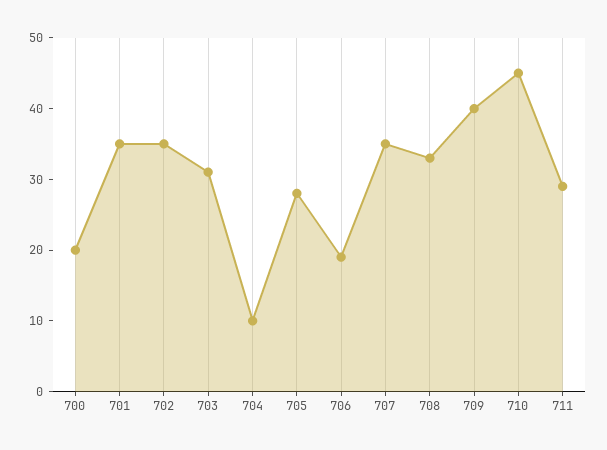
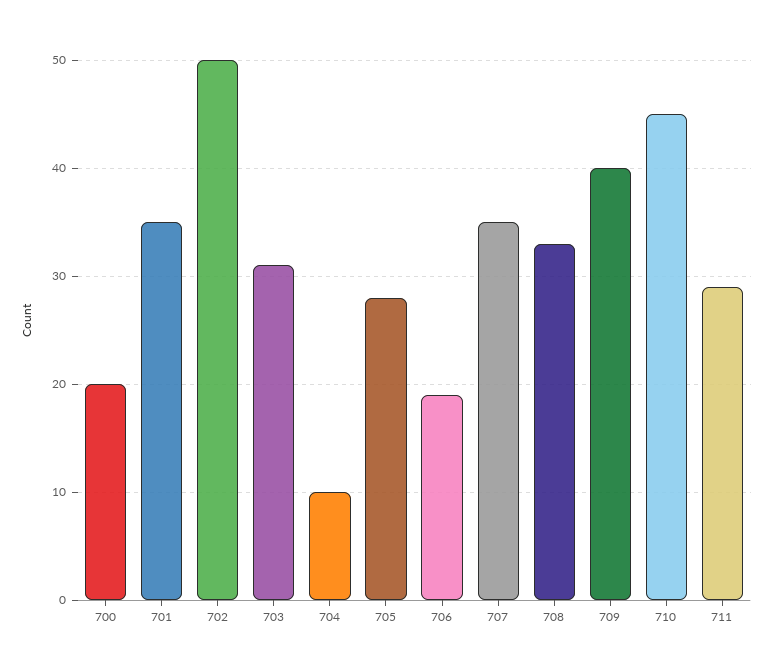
  {
    "700": 20,
    "701": 35,
-   "702": 35,
+   "702": 50,
    "703": 31,
    "704": 10,
    "705": 28,
    "706": 19,
    "707": 35,
    "708": 33,
    "709": 40,
    "710": 45,
    "711": 29
  }

